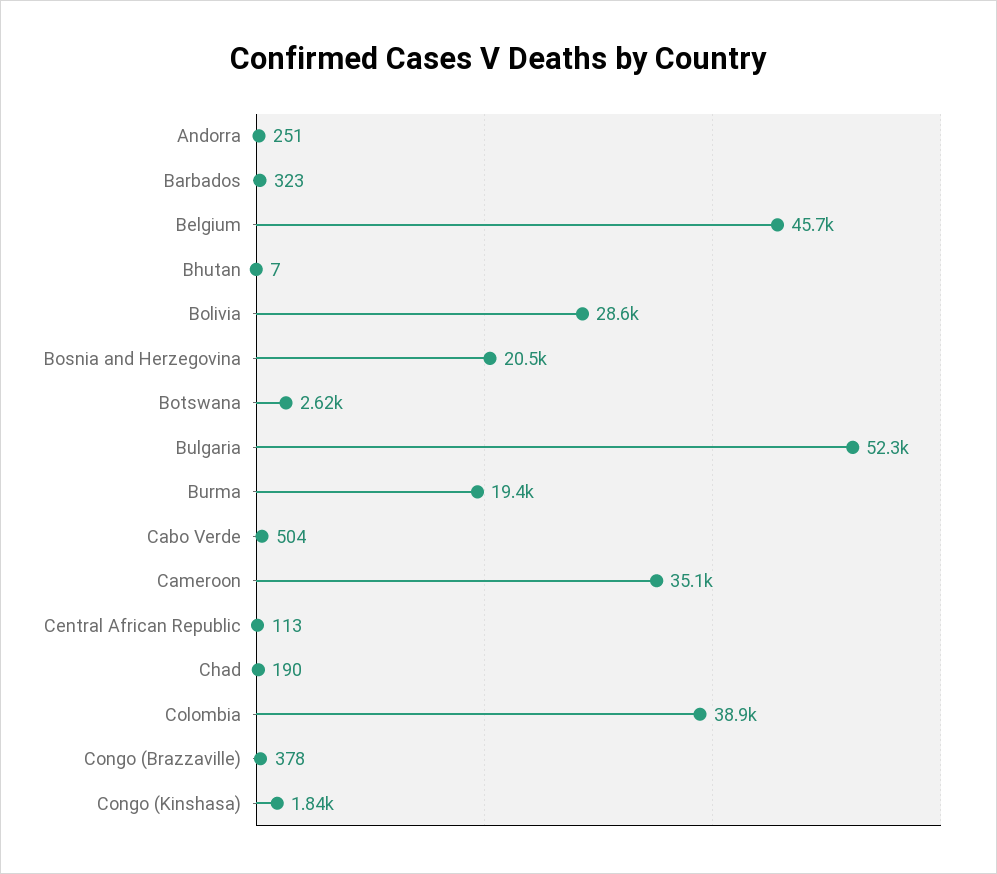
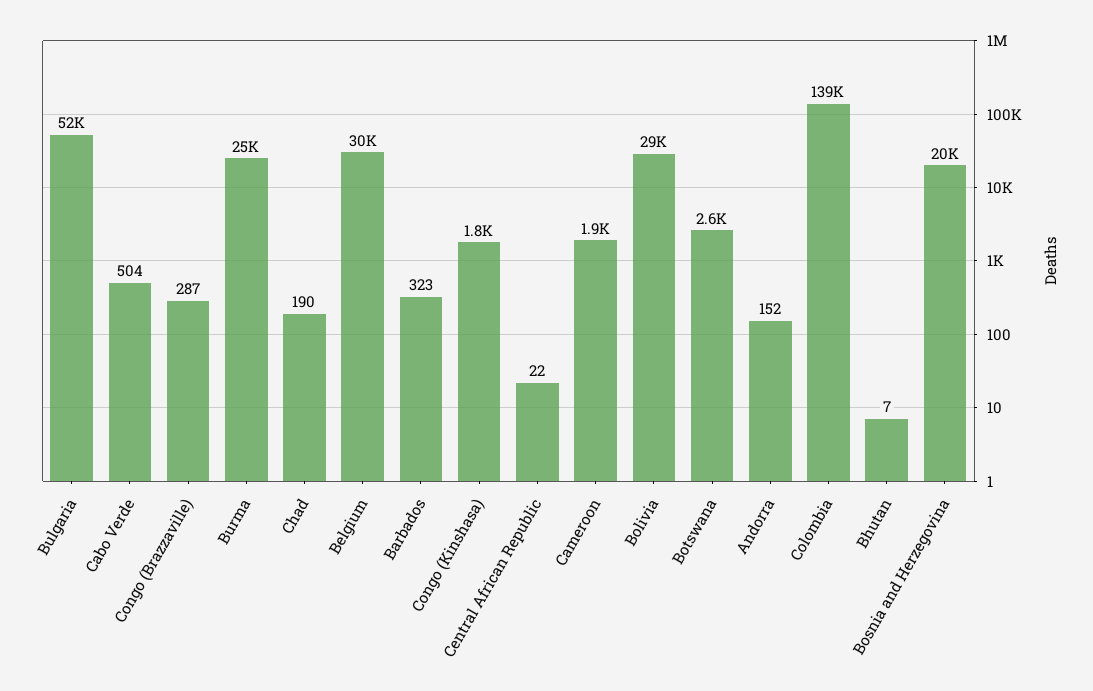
  {
-   "Andorra": 251,
+   "Andorra": 152,
    "Barbados": 323,
-   "Belgium": 45700,
+   "Belgium": 30000,
    "Bhutan": 7,
    "Bolivia": 28600,
    "Bosnia and Herzegovina": 20500,
    "Botswana": 2620,
    "Bulgaria": 52300,
-   "Burma": 19400,
+   "Burma": 25000,
    "Cabo Verde": 504,
-   "Cameroon": 35100,
+   "Cameroon": 1900,
-   "Central African Republic": 113,
+   "Central African Republic": 22,
    "Chad": 190,
-   "Colombia": 38900,
+   "Colombia": 139000,
-   "Congo (Brazzaville)": 378,
+   "Congo (Brazzaville)": 287,
    "Congo (Kinshasa)": 1840
  }

